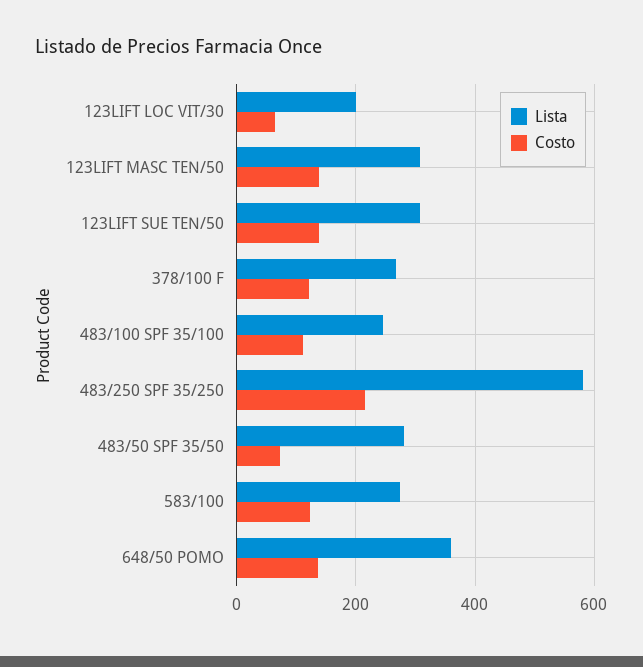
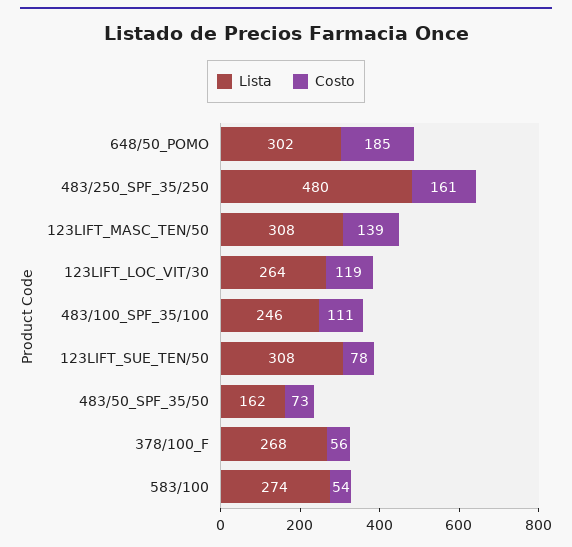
  {
    "Lista": {
-     "123LIFT LOC VIT/30": 200,
+     "123LIFT LOC VIT/30": 264,
      "123LIFT MASC TEN/50": 308,
      "123LIFT SUE TEN/50": 308,
      "378/100 F": 268,
      "483/100 SPF 35/100": 246,
-     "483/250 SPF 35/250": 580,
+     "483/250 SPF 35/250": 480,
-     "483/50 SPF 35/50": 280,
+     "483/50 SPF 35/50": 162,
      "583/100": 274,
-     "648/50 POMO": 360
+     "648/50 POMO": 302
    },
    "Costo": {
-     "123LIFT LOC VIT/30": 60,
+     "123LIFT LOC VIT/30": 119,
      "123LIFT MASC TEN/50": 139,
-     "123LIFT SUE TEN/50": 140,
+     "123LIFT SUE TEN/50": 78,
-     "378/100 F": 120,
+     "378/100 F": 56,
      "483/100 SPF 35/100": 111,
-     "483/250 SPF 35/250": 220,
+     "483/250 SPF 35/250": 161,
      "483/50 SPF 35/50": 73,
-     "583/100": 120,
+     "583/100": 54,
-     "648/50 POMO": 140
+     "648/50 POMO": 185
    }
  }

